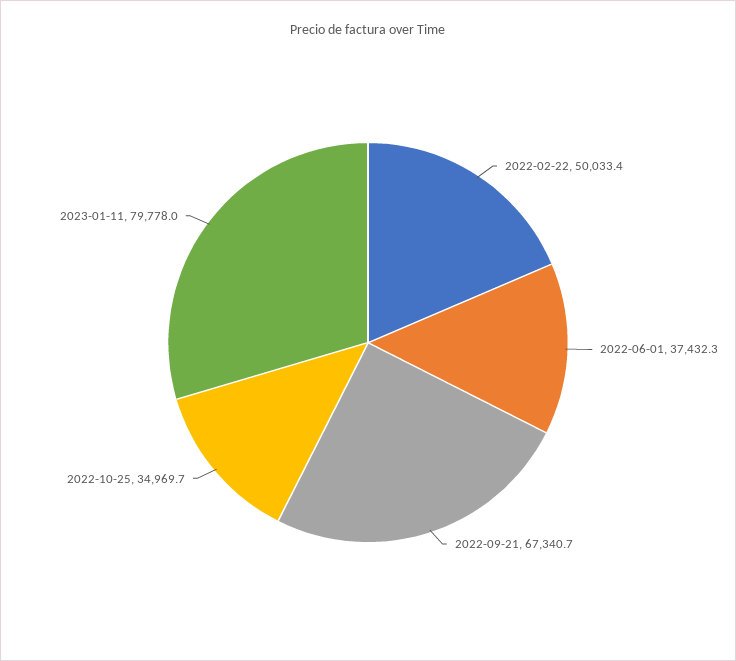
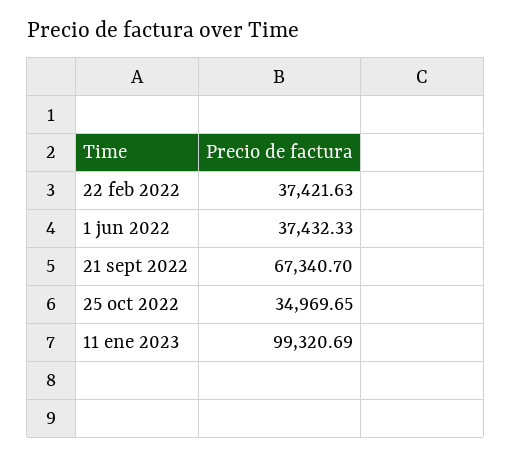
  {
-   "2022-02-22": 50033.4,
+   "2022-02-22": 37421.63,
    "2022-06-01": 37432.33,
    "2022-09-21": 67340.7,
    "2022-10-25": 34969.65,
-   "2023-01-11": 79778
+   "2023-01-11": 99320.69
  }

